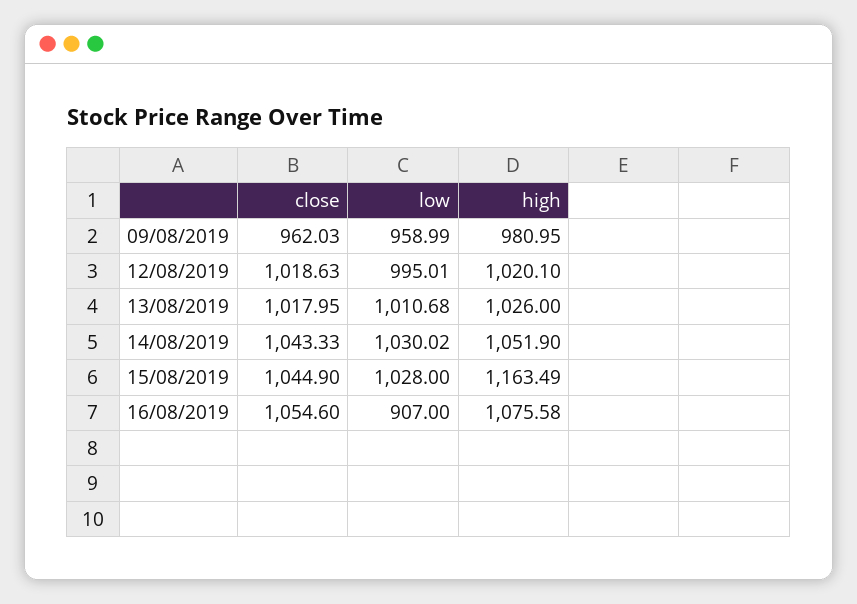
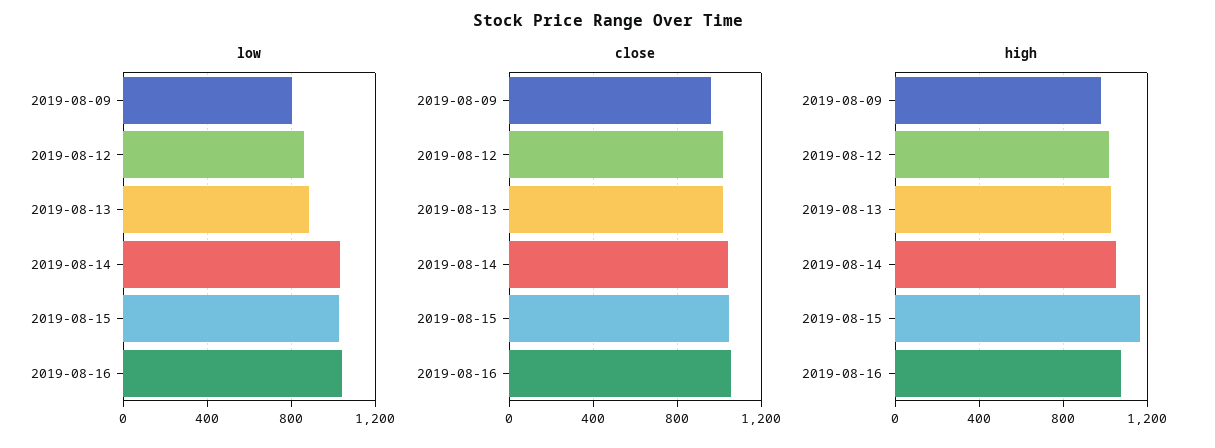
  {
    "close": {
      "09/08/2019": 962.03,
      "12/08/2019": 1018.63,
      "13/08/2019": 1017.95,
      "14/08/2019": 1043.33,
      "15/08/2019": 1044.9,
      "16/08/2019": 1054.6
    },
    "low": {
-     "09/08/2019": 958.99,
+     "09/08/2019": 800,
-     "12/08/2019": 995.01,
+     "12/08/2019": 850,
-     "13/08/2019": 1010.68,
+     "13/08/2019": 900,
      "14/08/2019": 1030.02,
      "15/08/2019": 1028,
-     "16/08/2019": 907
+     "16/08/2019": 1050
    },
    "high": {
      "09/08/2019": 980.95,
      "12/08/2019": 1020.1,
      "13/08/2019": 1026,
      "14/08/2019": 1051.9,
      "15/08/2019": 1163.49,
      "16/08/2019": 1075.58
    }
  }

